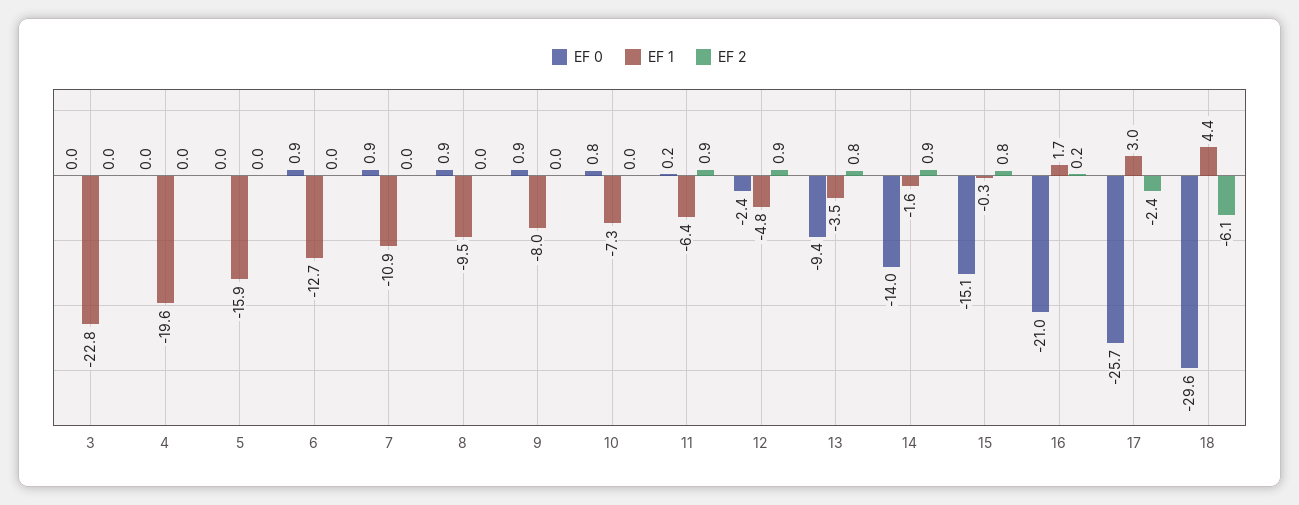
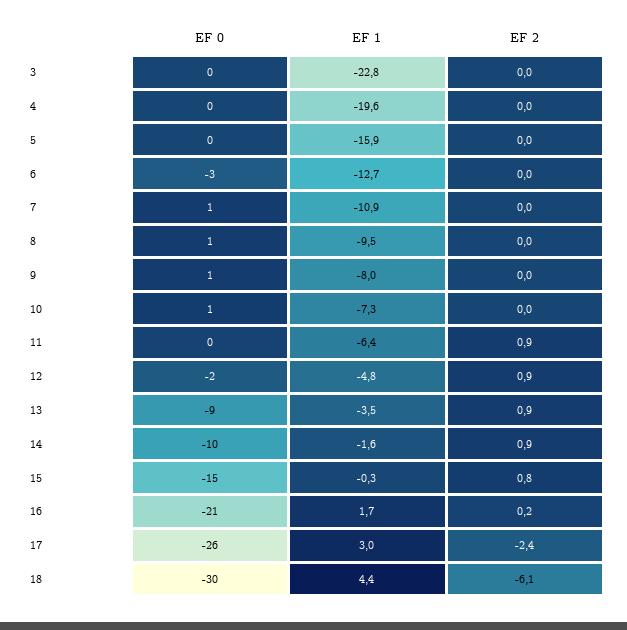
  {
    "EF 0": {
      "3": 0,
      "4": 0,
      "5": 0,
-     "6": 0.9,
+     "6": -3,
      "7": 0.9,
      "8": 0.9,
      "9": 0.9,
      "10": 0.8,
      "11": 0.2,
      "12": -2.4,
      "13": -9.4,
-     "14": -14,
+     "14": -10,
      "15": -15.1,
      "16": -21,
      "17": -25.7,
      "18": -29.6
    },
    "EF 1": {
      "3": -22.8,
      "4": -19.6,
      "5": -15.9,
      "6": -12.7,
      "7": -10.9,
      "8": -9.5,
      "9": -8,
      "10": -7.3,
      "11": -6.4,
      "12": -4.8,
      "13": -3.5,
      "14": -1.6,
      "15": -0.3,
      "16": 1.7,
      "17": 3,
      "18": 4.4
    },
    "EF 2": {
      "3": 0,
      "4": 0,
      "5": 0,
      "6": 0,
      "7": 0,
      "8": 0,
      "9": 0,
      "10": 0,
      "11": 0.9,
      "12": 0.9,
-     "13": 0.8,
+     "13": 0.9,
      "14": 0.9,
      "15": 0.8,
      "16": 0.2,
      "17": -2.4,
      "18": -6.1
    }
  }

